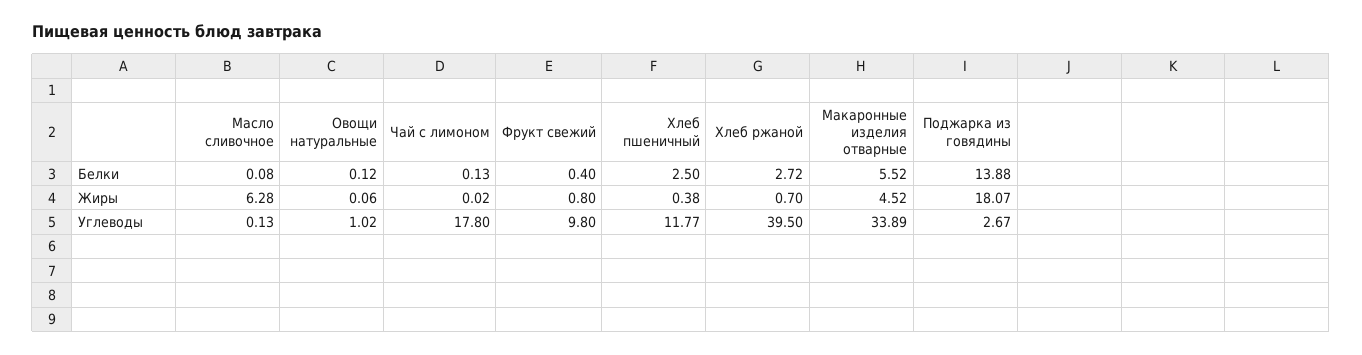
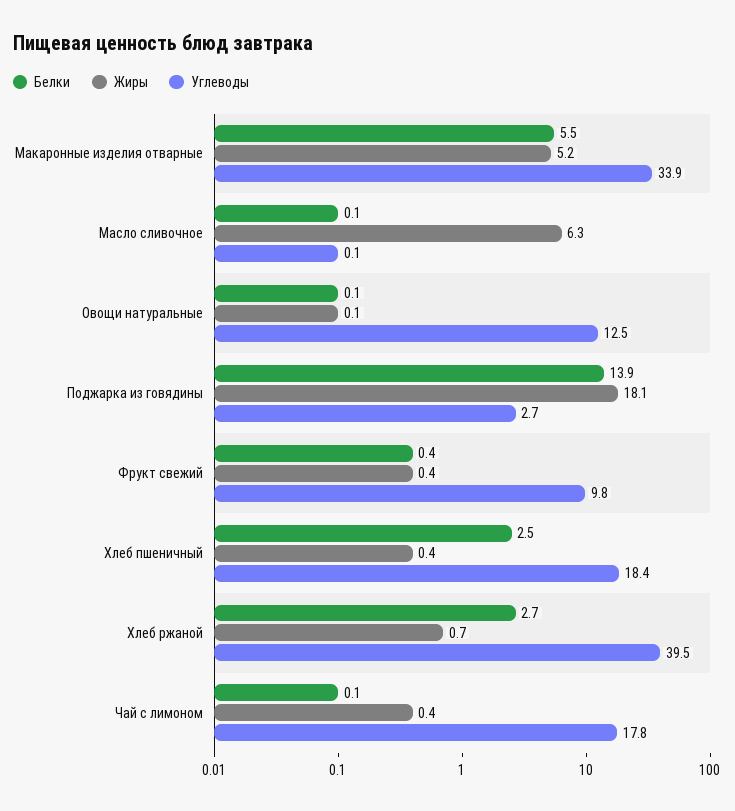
  {
    "Белки": {
      "Масло сливочное": 0.08,
      "Овощи натуральные": 0.12,
      "Чай с лимоном": 0.13,
      "Фрукт свежий": 0.4,
      "Хлеб пшеничный": 2.5,
      "Хлеб ржаной": 2.72,
      "Макаронные изделия отварные": 5.52,
      "Поджарка из говядины": 13.88
    },
    "Жиры": {
      "Масло сливочное": 6.28,
      "Овощи натуральные": 0.06,
-     "Чай с лимоном": 0.02,
+     "Чай с лимоном": 0.4,
-     "Фрукт свежий": 0.8,
+     "Фрукт свежий": 0.4,
      "Хлеб пшеничный": 0.38,
      "Хлеб ржаной": 0.7,
-     "Макаронные изделия отварные": 4.52,
+     "Макаронные изделия отварные": 5.2,
      "Поджарка из говядины": 18.07
    },
    "Углеводы": {
      "Масло сливочное": 0.13,
-     "Овощи натуральные": 1.02,
+     "Овощи натуральные": 12.5,
      "Чай с лимоном": 17.8,
      "Фрукт свежий": 9.8,
-     "Хлеб пшеничный": 11.77,
+     "Хлеб пшеничный": 18.4,
      "Хлеб ржаной": 39.5,
      "Макаронные изделия отварные": 33.89,
      "Поджарка из говядины": 2.67
    }
  }

